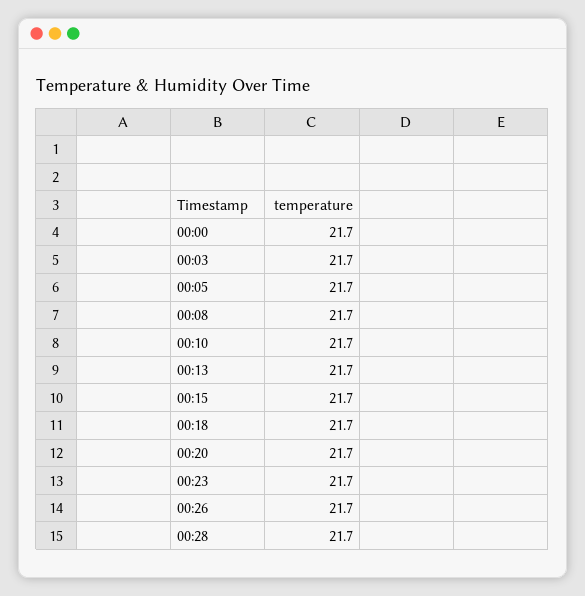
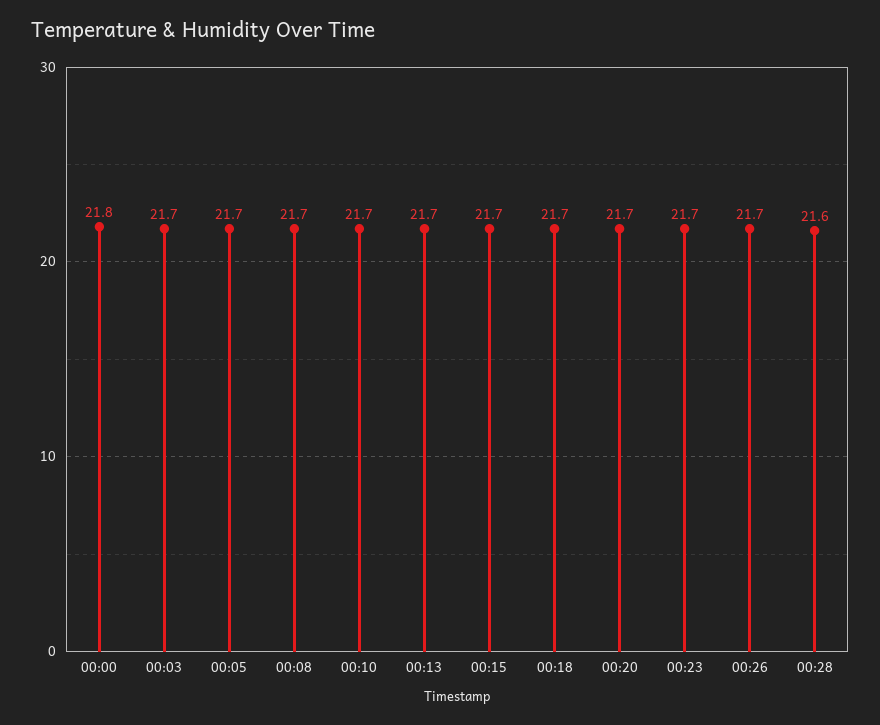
  {
-   "00:00": 21.7,
+   "00:00": 21.8,
    "00:03": 21.7,
    "00:05": 21.7,
    "00:08": 21.7,
    "00:10": 21.7,
    "00:13": 21.7,
    "00:15": 21.7,
    "00:18": 21.7,
    "00:20": 21.7,
    "00:23": 21.7,
    "00:26": 21.7,
-   "00:28": 21.7
+   "00:28": 21.6
  }

